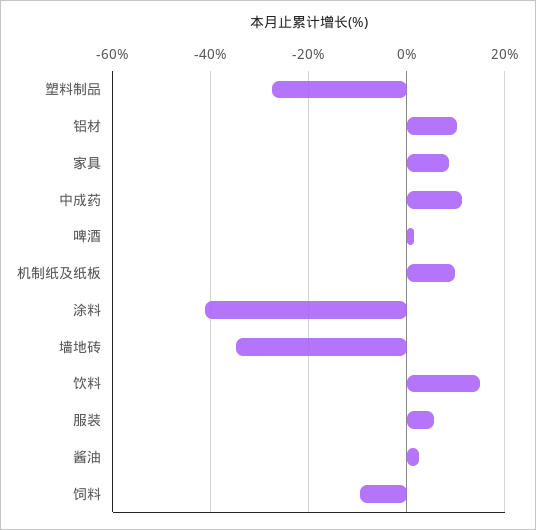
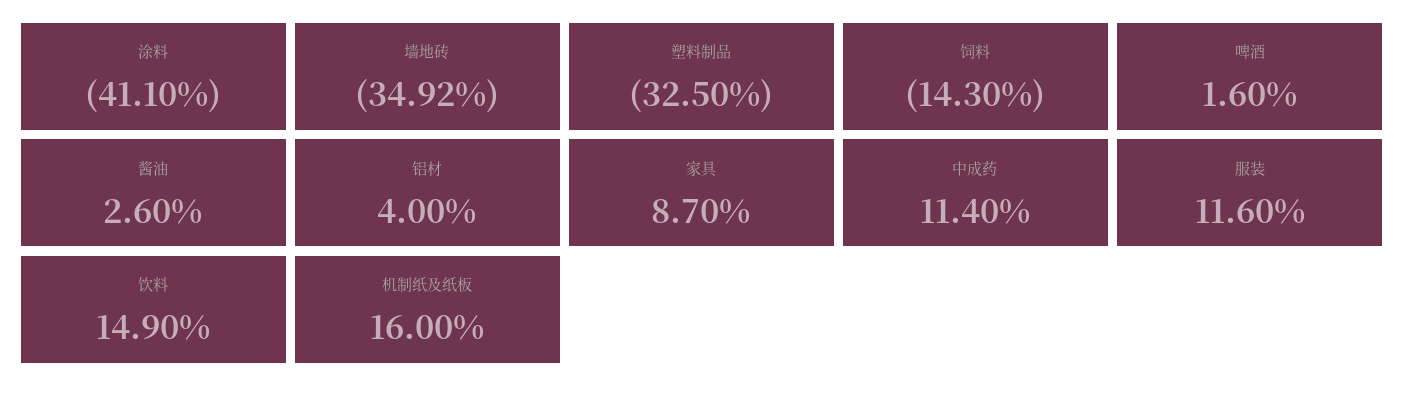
  {
-   "塑料制品": -28,
+   "塑料制品": -32.5,
-   "铝材": 10,
+   "铝材": 4,
    "家具": 8.7,
    "中成药": 11.4,
    "啤酒": 1.6,
-   "机制纸及纸板": 10,
+   "机制纸及纸板": 16,
    "涂料": -41.1,
    "墙地砖": -34.92,
    "饮料": 14.9,
-   "服装": 6,
+   "服装": 11.6,
    "酱油": 2.6,
-   "饲料": -10
+   "饲料": -14.3
  }

